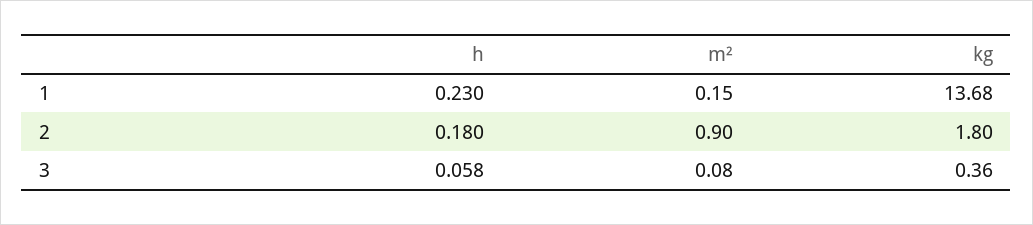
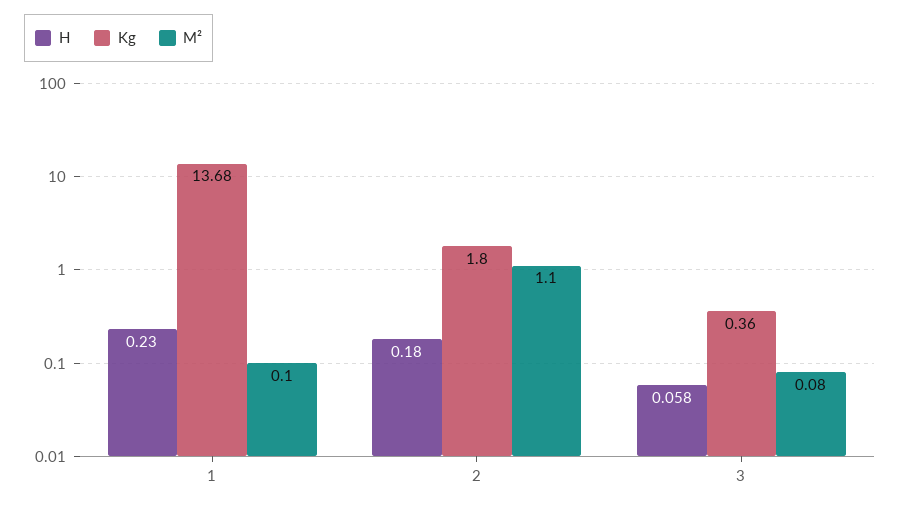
  {
    "h": {
      "1": 0.23,
      "2": 0.18,
      "3": 0.058
    },
    "m²": {
-     "1": 0.15,
+     "1": 0.1,
-     "2": 0.9,
+     "2": 1.1,
      "3": 0.08
    },
    "kg": {
      "1": 13.68,
      "2": 1.8,
      "3": 0.36
    }
  }

